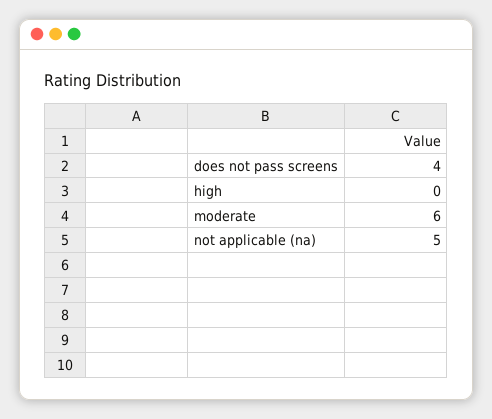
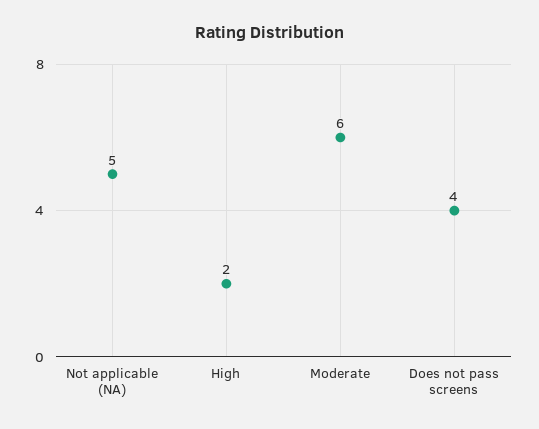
  {
    "does not pass screens": 4,
-   "high": 0,
+   "high": 2,
    "moderate": 6,
    "not applicable (na)": 5
  }

